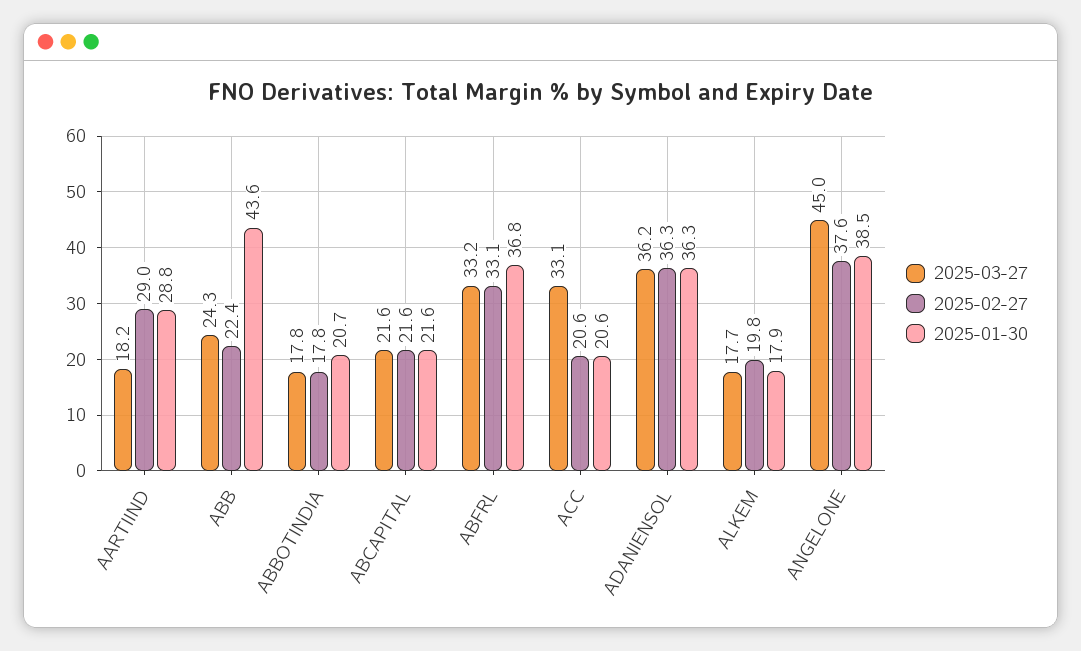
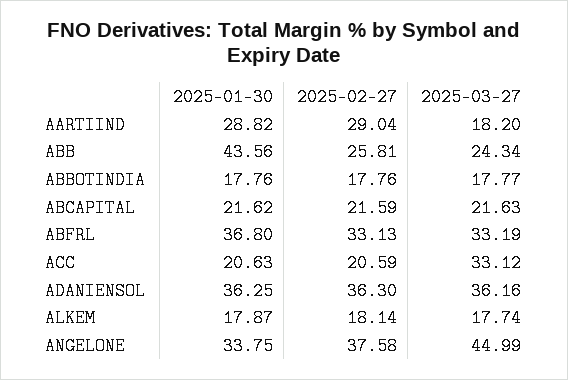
  {
    "2025-03-27": {
      "AARTIIND": 18.2,
      "ABB": 24.34,
      "ABBOTINDIA": 17.77,
      "ABCAPITAL": 21.63,
      "ABFRL": 33.19,
      "ACC": 33.12,
      "ADANIENSOL": 36.16,
      "ALKEM": 17.74,
      "ANGELONE": 44.99
    },
    "2025-02-27": {
      "AARTIIND": 29.04,
-     "ABB": 22.4,
+     "ABB": 25.81,
      "ABBOTINDIA": 17.76,
      "ABCAPITAL": 21.59,
      "ABFRL": 33.13,
      "ACC": 20.59,
      "ADANIENSOL": 36.3,
-     "ALKEM": 19.8,
+     "ALKEM": 18.14,
      "ANGELONE": 37.58
    },
    "2025-01-30": {
      "AARTIIND": 28.82,
      "ABB": 43.56,
-     "ABBOTINDIA": 20.7,
+     "ABBOTINDIA": 17.76,
      "ABCAPITAL": 21.62,
      "ABFRL": 36.8,
      "ACC": 20.63,
      "ADANIENSOL": 36.25,
      "ALKEM": 17.87,
-     "ANGELONE": 38.5
+     "ANGELONE": 33.75
    }
  }

